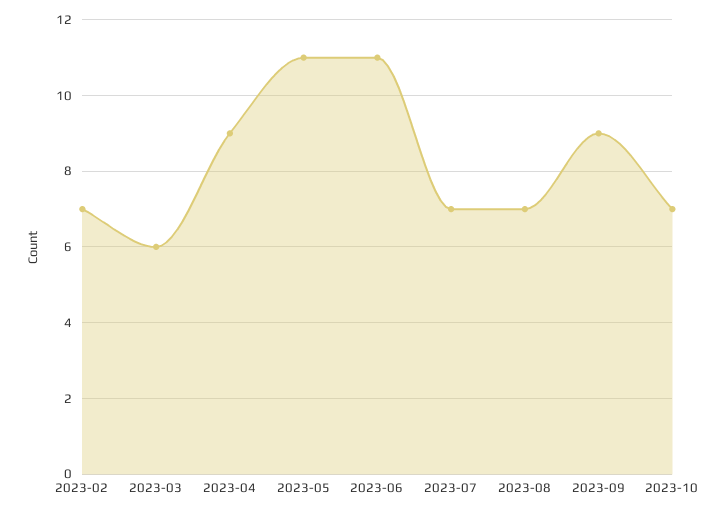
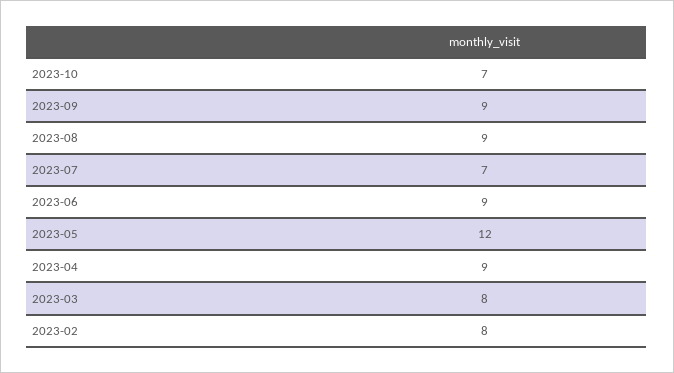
  {
-   "2023-02": 7,
+   "2023-02": 8,
-   "2023-03": 6,
+   "2023-03": 8,
    "2023-04": 9,
-   "2023-05": 11,
+   "2023-05": 12,
-   "2023-06": 11,
+   "2023-06": 9,
    "2023-07": 7,
-   "2023-08": 7,
+   "2023-08": 9,
    "2023-09": 9,
    "2023-10": 7
  }

